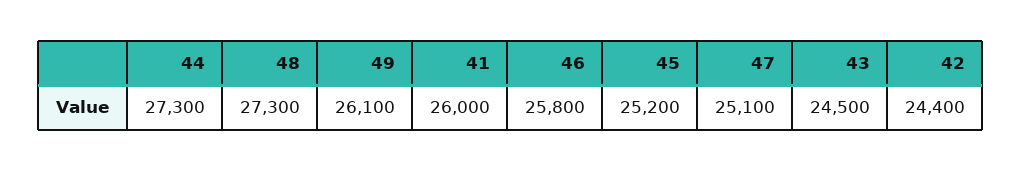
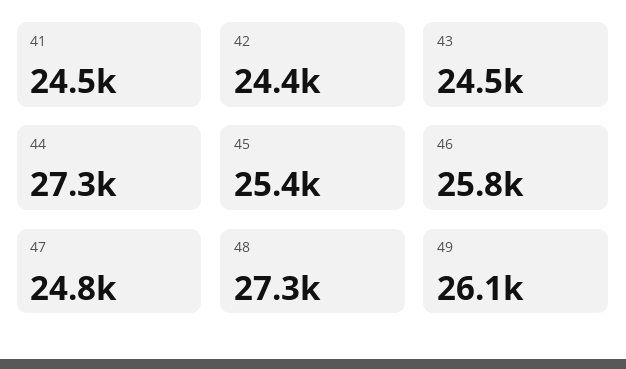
  {
    "44": 27300,
    "48": 27300,
    "49": 26100,
-   "41": 26000,
+   "41": 24500,
    "46": 25800,
-   "45": 25200,
+   "45": 25400,
-   "47": 25100,
+   "47": 24800,
    "43": 24500,
    "42": 24400
  }

